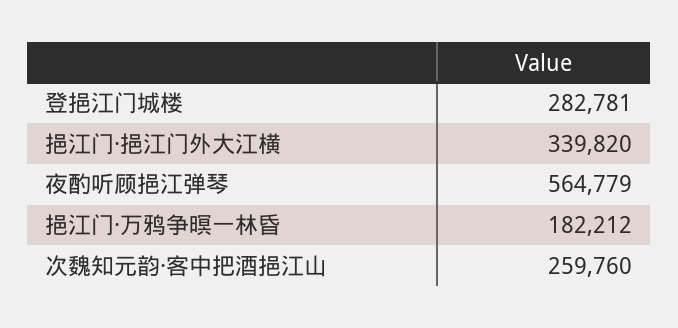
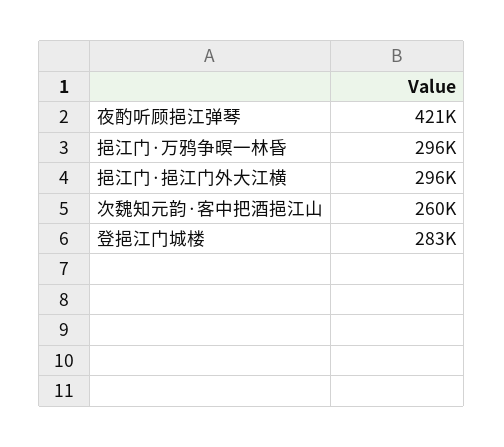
  {
    "登挹江门城楼": 282781,
-   "挹江门·挹江门外大江横": 339820,
+   "挹江门·挹江门外大江横": 296000,
-   "夜酌听顾挹江弹琴": 564779,
+   "夜酌听顾挹江弹琴": 421000,
-   "挹江门·万鸦争暝一林昏": 182212,
+   "挹江门·万鸦争暝一林昏": 296000,
    "次魏知元韵·客中把酒挹江山": 259760
  }

